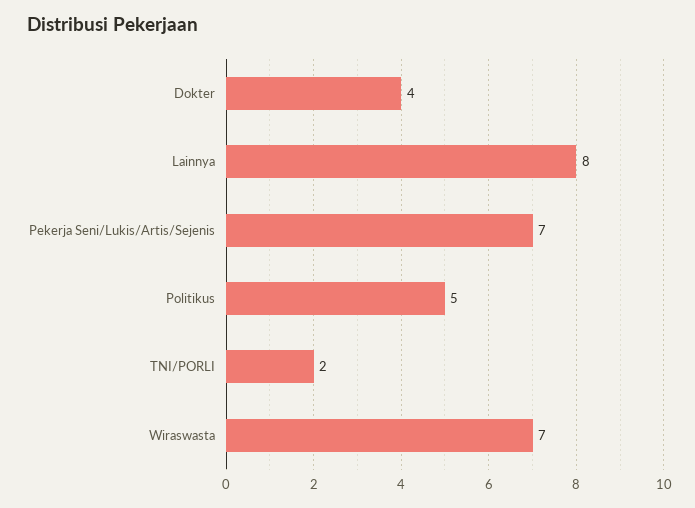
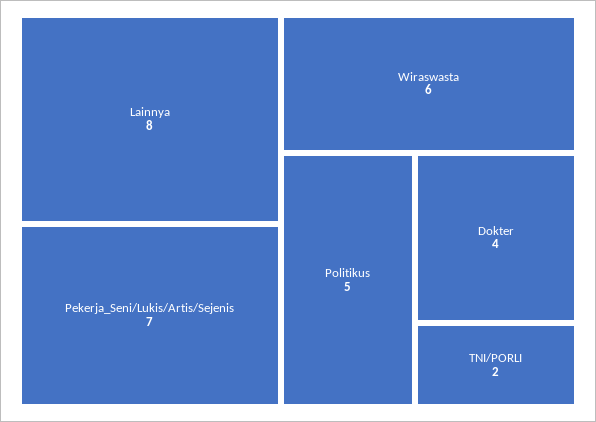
  {
    "Dokter": 4,
    "Lainnya": 8,
    "Pekerja Seni/Lukis/Artis/Sejenis": 7,
    "Politikus": 5,
    "TNI/PORLI": 2,
-   "Wiraswasta": 7
+   "Wiraswasta": 6
  }

